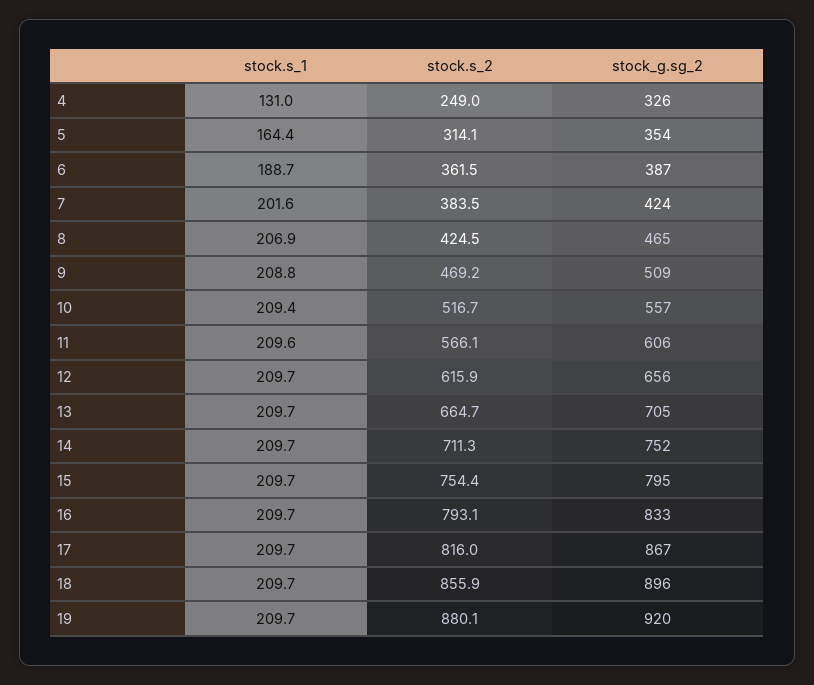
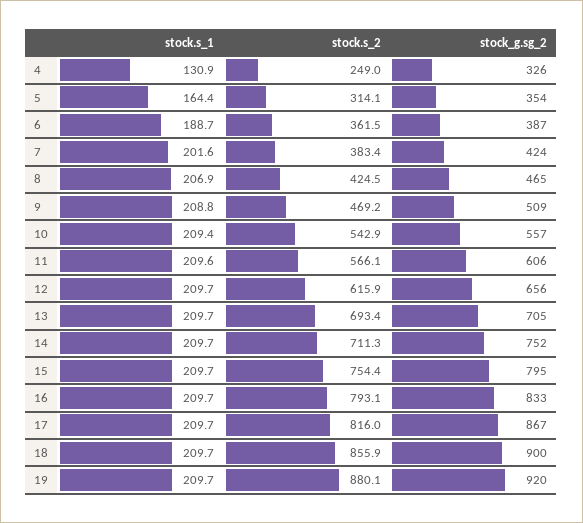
  {
    "stock.s_1": {
-     "4": 131,
+     "4": 130.9,
      "5": 164.4,
      "6": 188.7,
      "7": 201.6,
      "8": 206.9,
      "9": 208.8,
      "10": 209.4,
      "11": 209.6,
      "12": 209.7,
      "13": 209.7,
      "14": 209.7,
      "15": 209.7,
      "16": 209.7,
      "17": 209.7,
      "18": 209.7,
      "19": 209.7
    },
    "stock.s_2": {
      "4": 249,
      "5": 314.1,
      "6": 361.5,
-     "7": 383.5,
+     "7": 383.4,
      "8": 424.5,
      "9": 469.2,
-     "10": 516.7,
+     "10": 542.9,
      "11": 566.1,
      "12": 615.9,
-     "13": 664.7,
+     "13": 693.4,
      "14": 711.3,
      "15": 754.4,
      "16": 793.1,
      "17": 816,
      "18": 855.9,
      "19": 880.1
    },
    "stock_g.sg_2": {
      "4": 326,
      "5": 354,
      "6": 387,
      "7": 424,
      "8": 465,
      "9": 509,
      "10": 557,
      "11": 606,
      "12": 656,
      "13": 705,
      "14": 752,
      "15": 795,
      "16": 833,
      "17": 867,
-     "18": 896,
+     "18": 900,
      "19": 920
    }
  }

